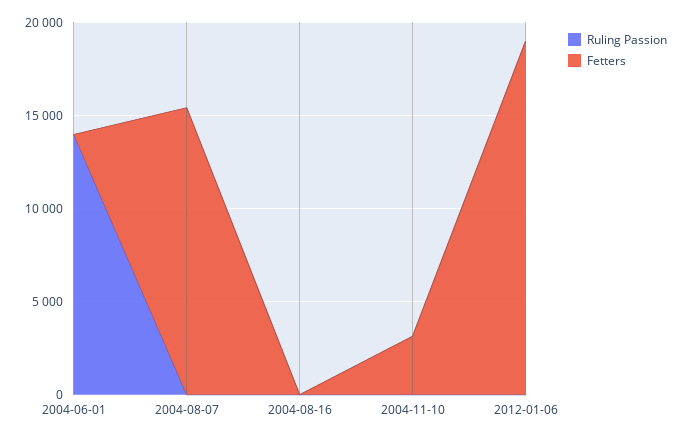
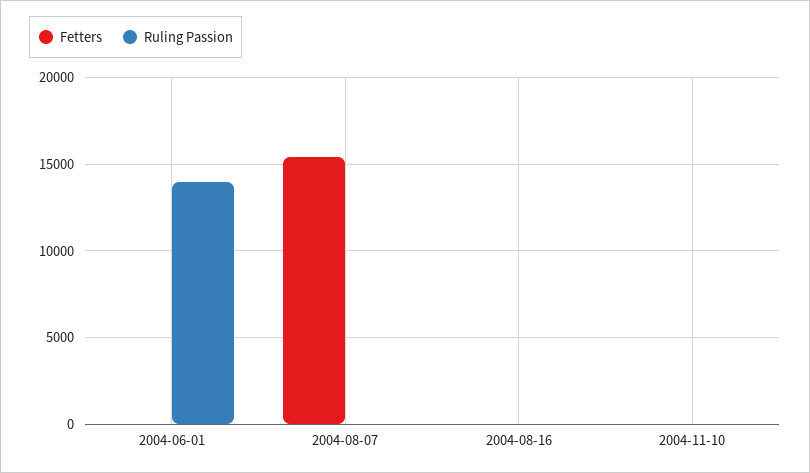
  {
    "Ruling Passion": {
      "2004-06-01": 14000,
      "2004-08-07": 0,
      "2004-08-16": 0,
-     "2004-11-10": 0,
+     "2004-11-10": 0
-     "2012-01-06": 0
    },
    "Fetters": {
      "2004-06-01": 0,
      "2004-08-07": 15500,
      "2004-08-16": 0,
-     "2004-11-10": 3000,
+     "2004-11-10": 0
-     "2012-01-06": 19000
    }
  }

